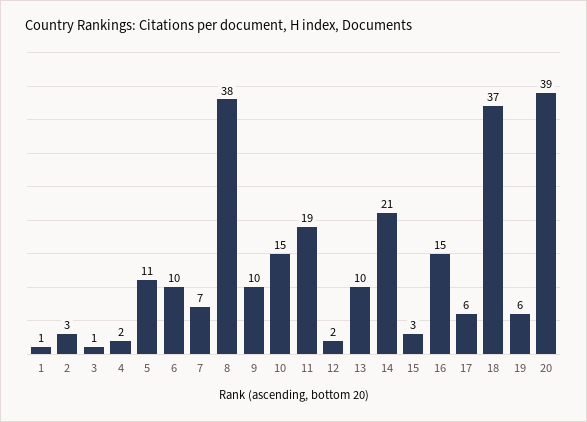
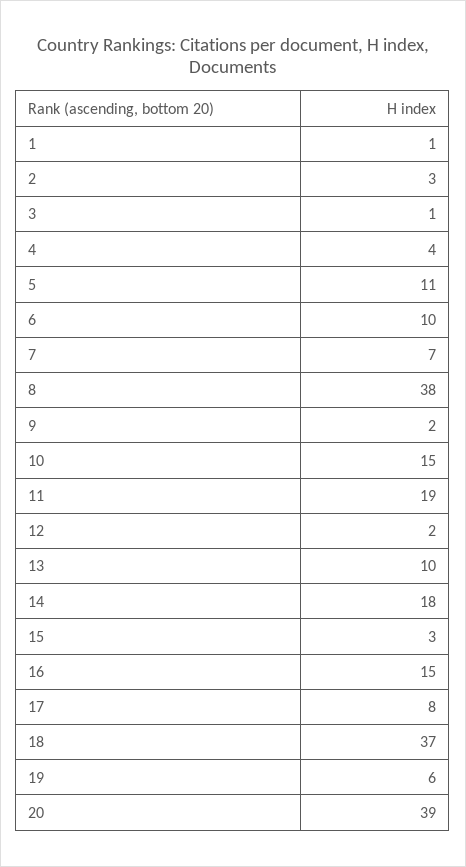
  {
    "1": 1,
    "2": 3,
    "3": 1,
-   "4": 2,
+   "4": 4,
    "5": 11,
    "6": 10,
    "7": 7,
    "8": 38,
-   "9": 10,
+   "9": 2,
    "10": 15,
    "11": 19,
    "12": 2,
    "13": 10,
-   "14": 21,
+   "14": 18,
    "15": 3,
    "16": 15,
-   "17": 6,
+   "17": 8,
    "18": 37,
    "19": 6,
    "20": 39
  }

